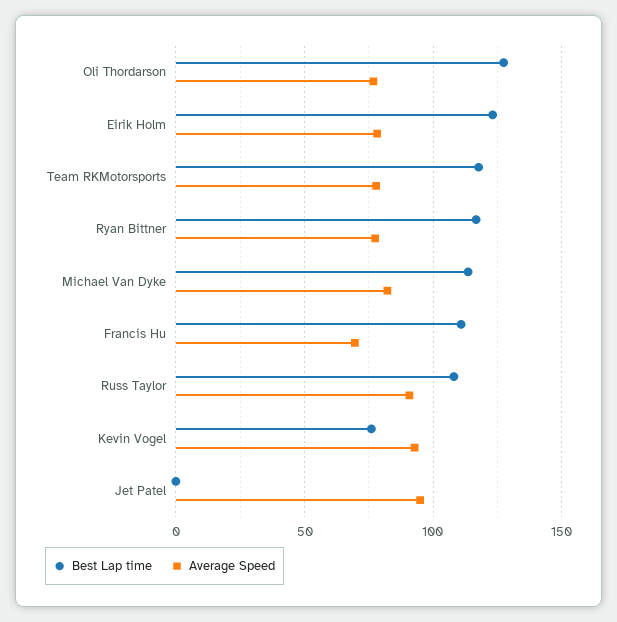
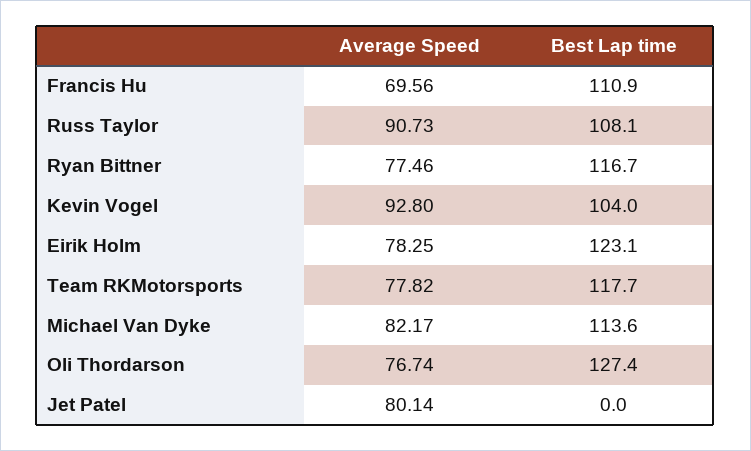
  {
    "Best Lap time": {
      "Oli Thordarson": 127.4,
      "Eirik Holm": 123.1,
      "Team RKMotorsports": 117.7,
      "Ryan Bittner": 116.7,
      "Michael Van Dyke": 113.6,
      "Francis Hu": 110.9,
      "Russ Taylor": 108.1,
-     "Kevin Vogel": 75,
+     "Kevin Vogel": 104,
      "Jet Patel": 0
    },
    "Average Speed": {
      "Oli Thordarson": 76.74,
      "Eirik Holm": 78.25,
      "Team RKMotorsports": 77.82,
      "Ryan Bittner": 77.46,
      "Michael Van Dyke": 82.17,
      "Francis Hu": 69.56,
      "Russ Taylor": 90.73,
      "Kevin Vogel": 92.8,
-     "Jet Patel": 95
+     "Jet Patel": 80.14
    }
  }

